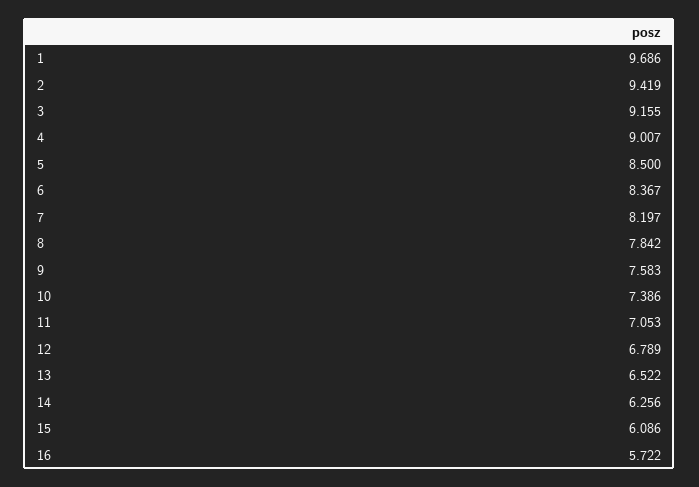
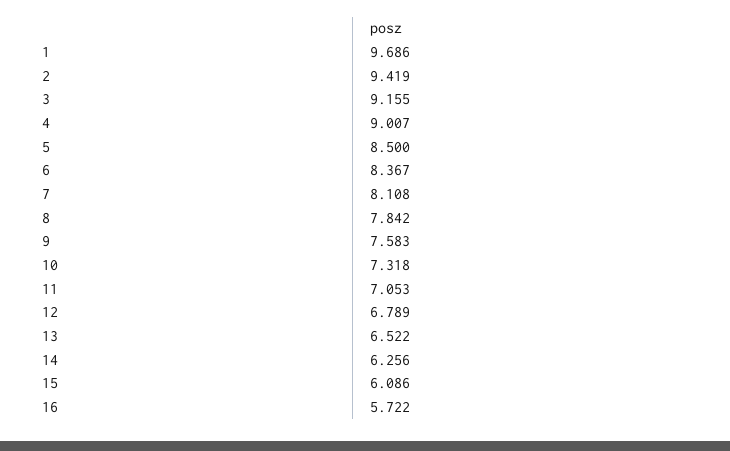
  {
    "1": 9.686,
    "2": 9.419,
    "3": 9.155,
    "4": 9.007,
    "5": 8.5,
    "6": 8.367,
-   "7": 8.197,
+   "7": 8.108,
    "8": 7.842,
    "9": 7.583,
-   "10": 7.386,
+   "10": 7.318,
    "11": 7.053,
    "12": 6.789,
    "13": 6.522,
    "14": 6.256,
    "15": 6.086,
    "16": 5.722
  }

